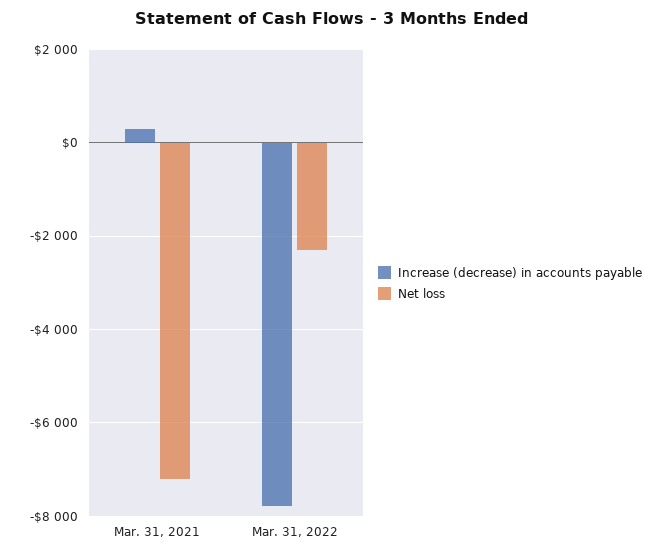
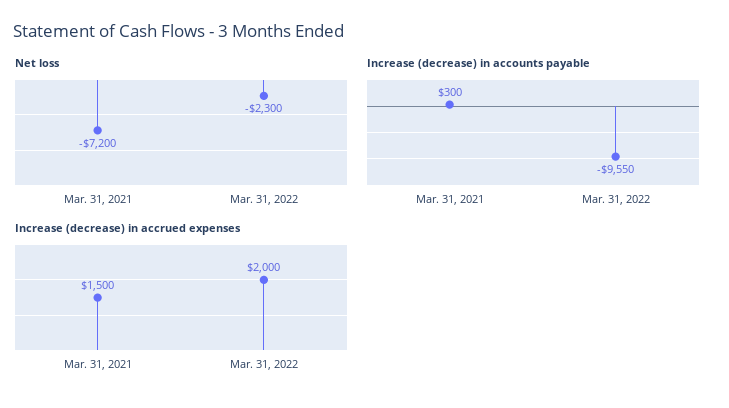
  {
    "Increase (decrease) in accounts payable": {
      "Mar. 31, 2021": 300,
-     "Mar. 31, 2022": -7800
+     "Mar. 31, 2022": -9550
    },
    "Net loss": {
      "Mar. 31, 2021": -7200,
      "Mar. 31, 2022": -2300
-   }
+   },
+   "Increase (decrease) in accrued expenses": {
+     "Mar. 31, 2021": 1500,
+     "Mar. 31, 2022": 2000
+   }
  }

